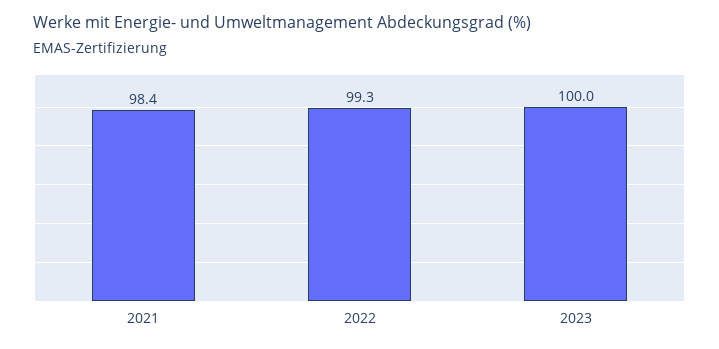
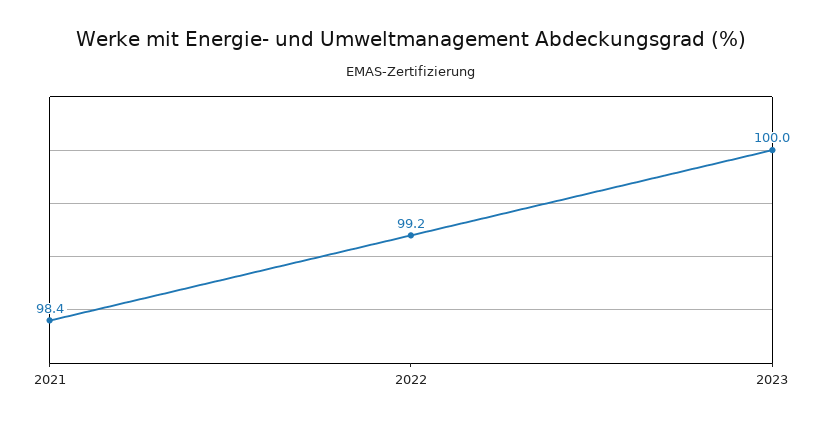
  {
    "2021": 98.4,
-   "2022": 99.3,
+   "2022": 99.2,
    "2023": 100
  }

